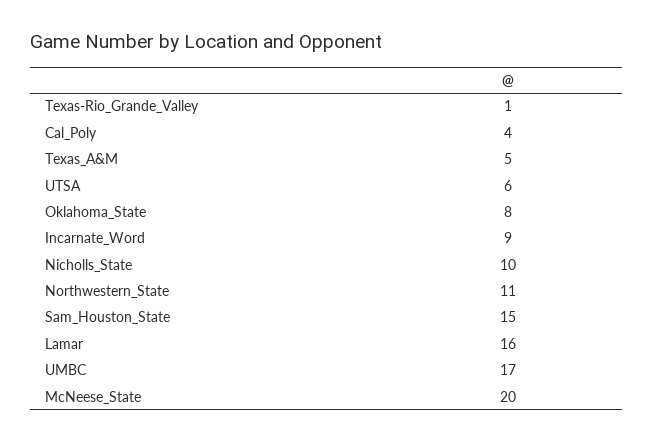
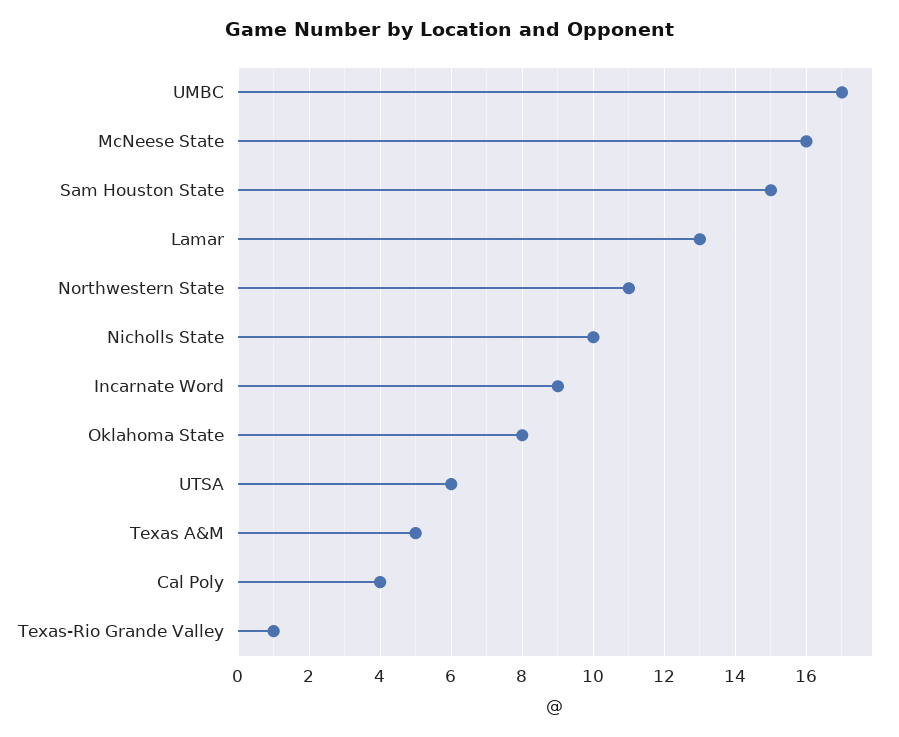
  {
    "Texas-Rio_Grande_Valley": 1,
    "Cal_Poly": 4,
    "Texas_A&M": 5,
    "UTSA": 6,
    "Oklahoma_State": 8,
    "Incarnate_Word": 9,
    "Nicholls_State": 10,
    "Northwestern_State": 11,
    "Sam_Houston_State": 15,
-   "Lamar": 16,
+   "Lamar": 13,
    "UMBC": 17,
-   "McNeese_State": 20
+   "McNeese_State": 16
  }

